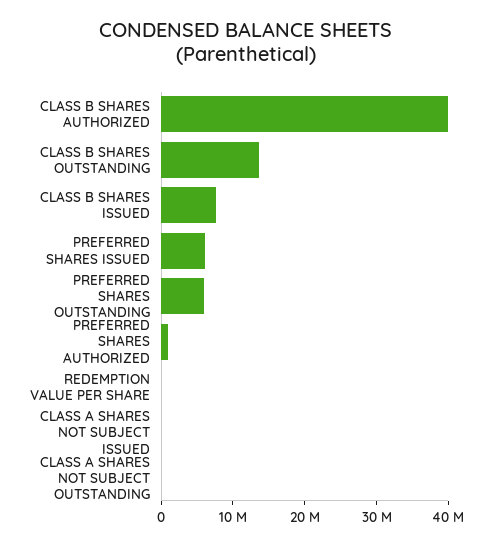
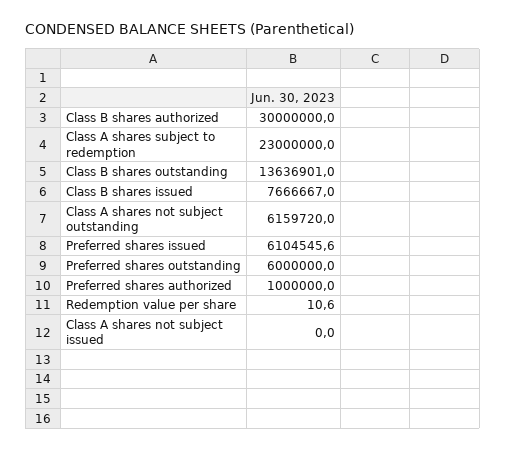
  {
-   "CLASS B SHARES AUTHORIZED": 40000000,
+   "CLASS B SHARES AUTHORIZED": 30000000,
    "CLASS B SHARES OUTSTANDING": 13636901,
    "CLASS B SHARES ISSUED": 7666667,
    "PREFERRED SHARES ISSUED": 6104545.6,
    "PREFERRED SHARES OUTSTANDING": 6000000,
    "PREFERRED SHARES AUTHORIZED": 1000000,
    "REDEMPTION VALUE PER SHARE": 10.6,
    "CLASS A SHARES NOT SUBJECT ISSUED": 0,
-   "CLASS A SHARES NOT SUBJECT OUTSTANDING": 0
+   "CLASS A SHARES NOT SUBJECT OUTSTANDING": 6159720,
+   "Class A shares subject to redemption": 23000000
  }

